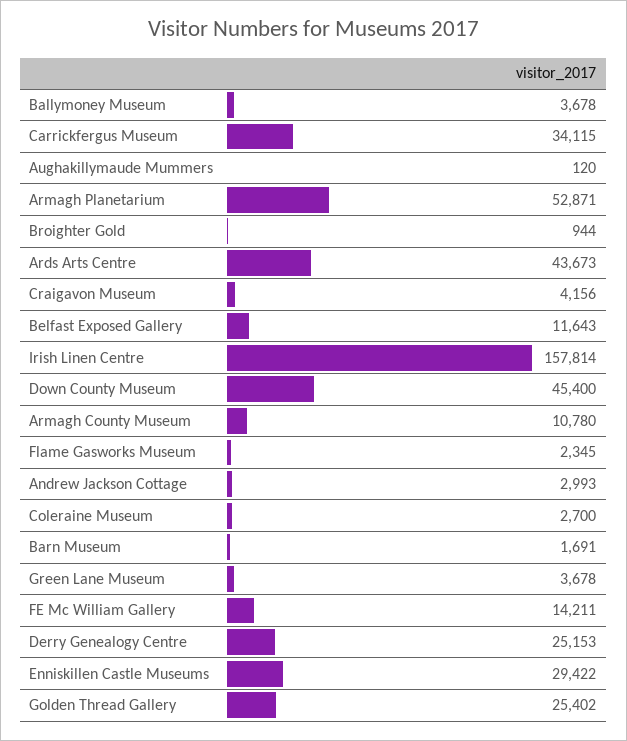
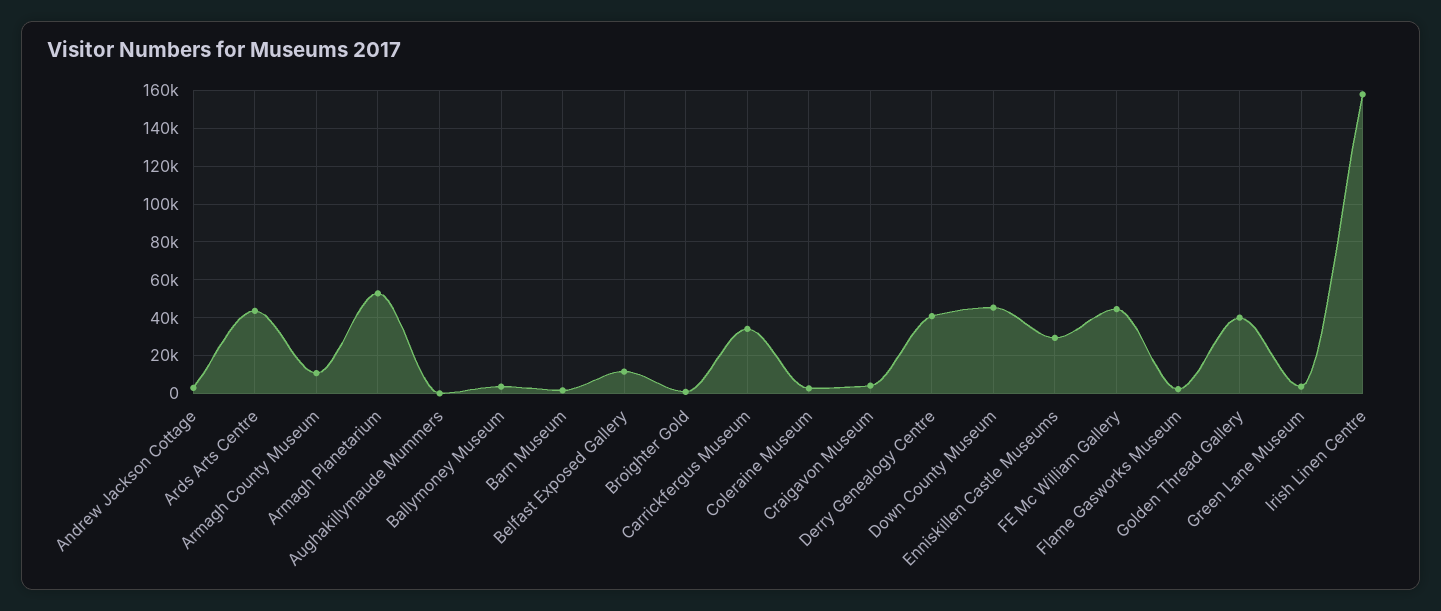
  {
    "Ballymoney Museum": 3678,
    "Carrickfergus Museum": 34115,
    "Aughakillymaude Mummers": 120,
    "Armagh Planetarium": 52871,
    "Broighter Gold": 944,
    "Ards Arts Centre": 43673,
    "Craigavon Museum": 4156,
    "Belfast Exposed Gallery": 11643,
    "Irish Linen Centre": 157814,
    "Down County Museum": 45400,
    "Armagh County Museum": 10780,
    "Flame Gasworks Museum": 2345,
    "Andrew Jackson Cottage": 2993,
    "Coleraine Museum": 2700,
    "Barn Museum": 1691,
    "Green Lane Museum": 3678,
-   "FE Mc William Gallery": 14211,
+   "FE Mc William Gallery": 45000,
-   "Derry Genealogy Centre": 25153,
+   "Derry Genealogy Centre": 40000,
    "Enniskillen Castle Museums": 29422,
-   "Golden Thread Gallery": 25402
+   "Golden Thread Gallery": 40000
  }

